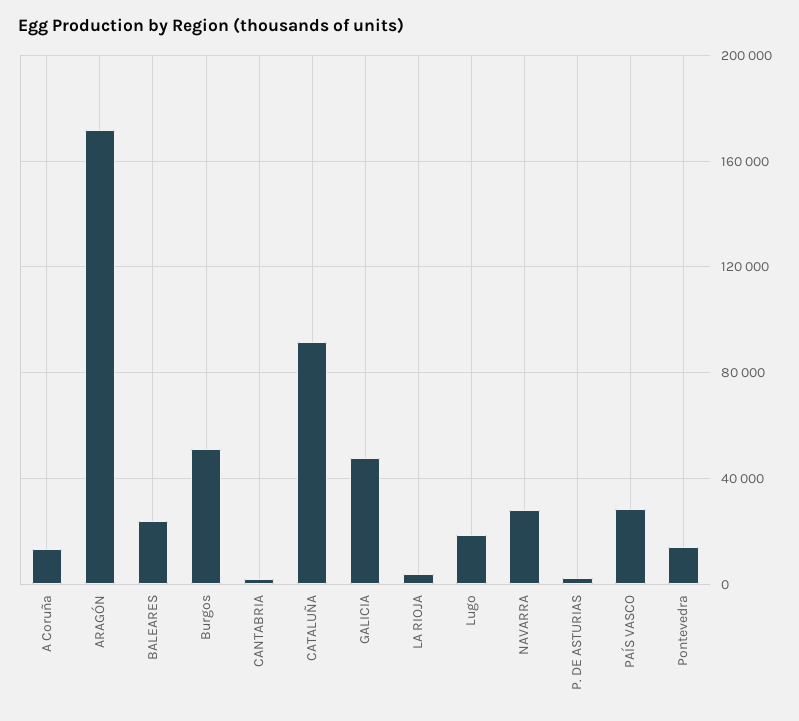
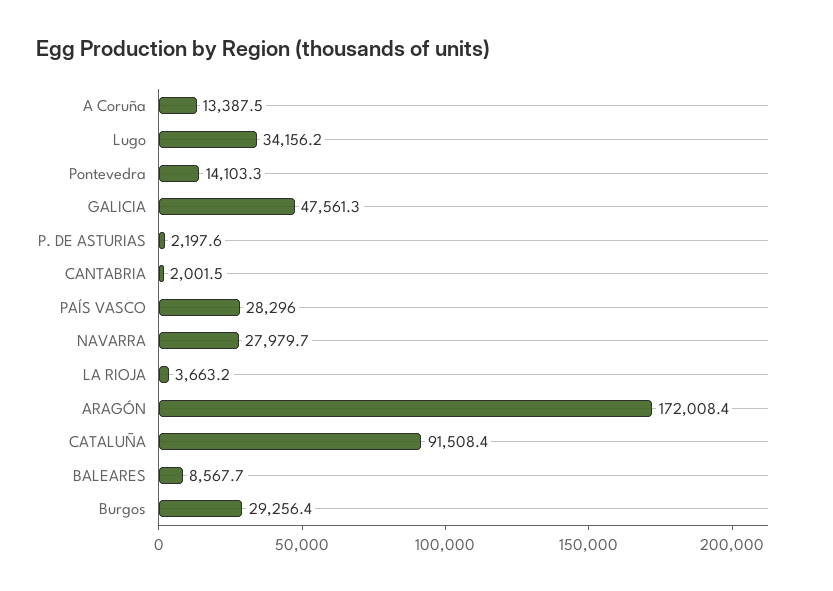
  {
    "A Coruña": 13387.5,
    "ARAGÓN": 172008.4,
-   "BALEARES": 25000,
+   "BALEARES": 8567.7,
-   "Burgos": 50000,
+   "Burgos": 29256.4,
    "CANTABRIA": 2001.5,
    "CATALUÑA": 91508.4,
    "GALICIA": 47561.3,
    "LA RIOJA": 3663.2,
-   "Lugo": 20000,
+   "Lugo": 34156.2,
    "NAVARRA": 27979.7,
    "P. DE ASTURIAS": 2197.6,
    "PAÍS VASCO": 28296,
    "Pontevedra": 14103.3
  }

